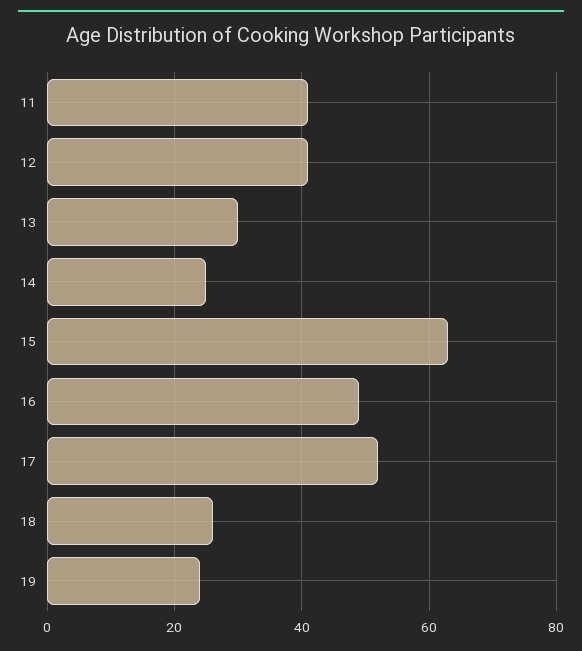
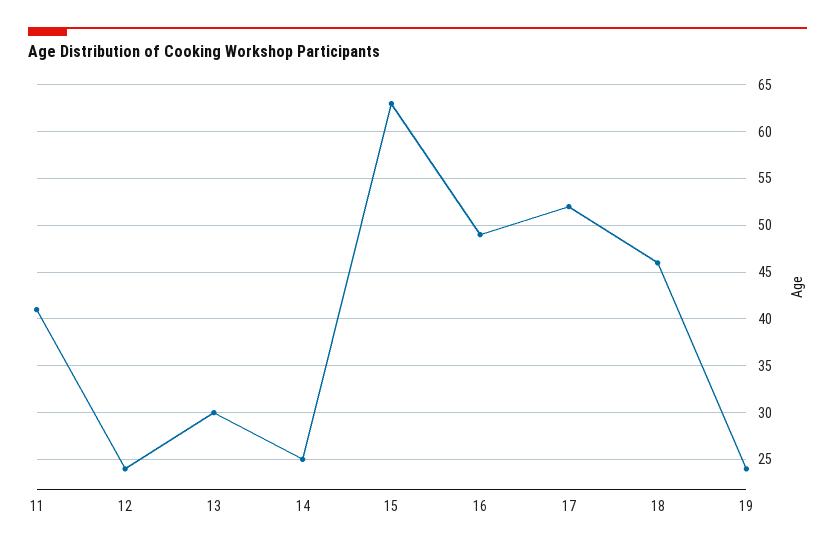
  {
    "11": 41,
-   "12": 40,
+   "12": 24,
    "13": 30,
    "14": 25,
    "15": 63,
    "16": 49,
    "17": 52,
-   "18": 25,
+   "18": 46,
    "19": 24
  }

